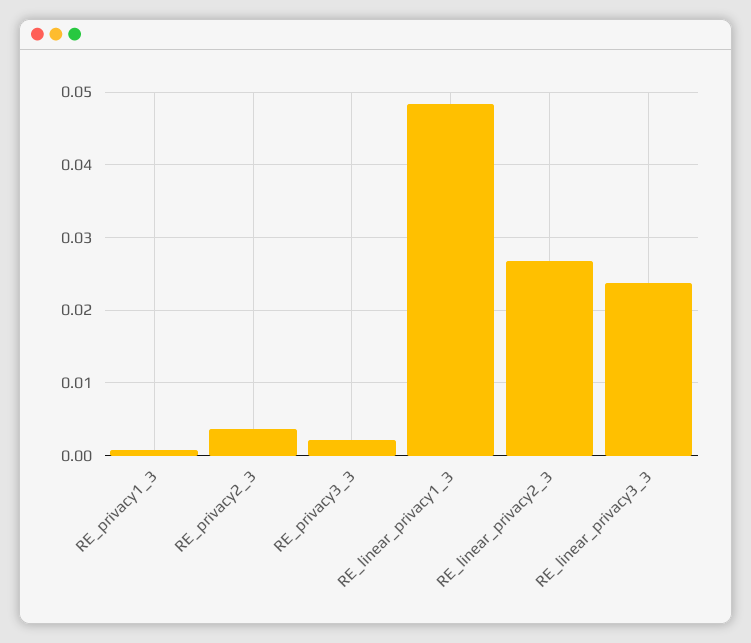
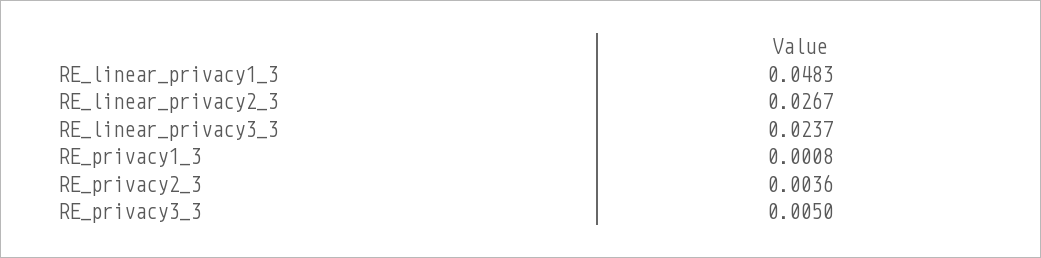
  {
    "RE_privacy1_3": 0.0008,
    "RE_privacy2_3": 0.0036,
-   "RE_privacy3_3": 0.002,
+   "RE_privacy3_3": 0.005,
    "RE_linear_privacy1_3": 0.0483,
    "RE_linear_privacy2_3": 0.0267,
    "RE_linear_privacy3_3": 0.0237
  }

